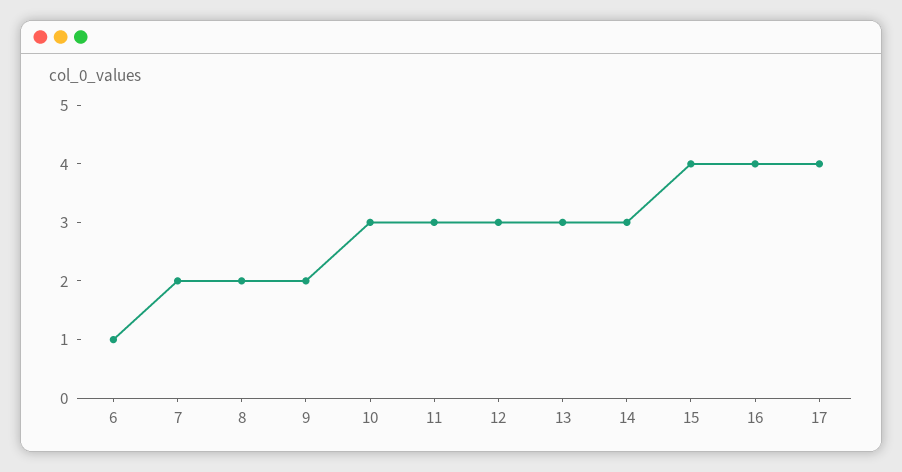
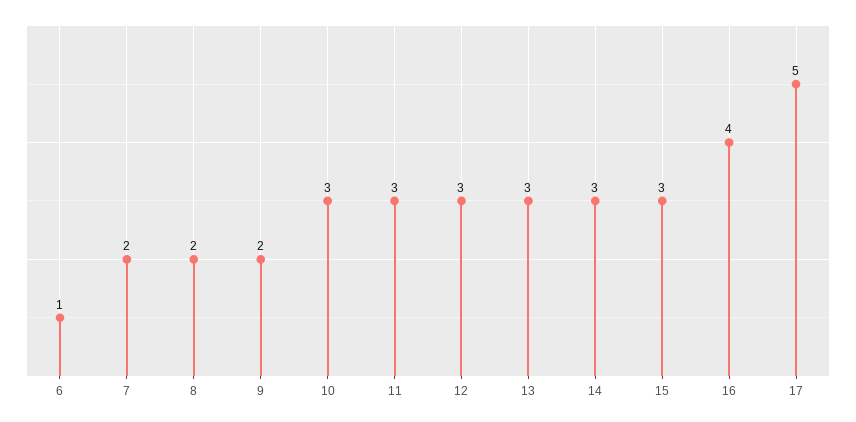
  {
    "6": 1,
    "7": 2,
    "8": 2,
    "9": 2,
    "10": 3,
    "11": 3,
    "12": 3,
    "13": 3,
    "14": 3,
-   "15": 4,
+   "15": 3,
    "16": 4,
-   "17": 4
+   "17": 5
  }

